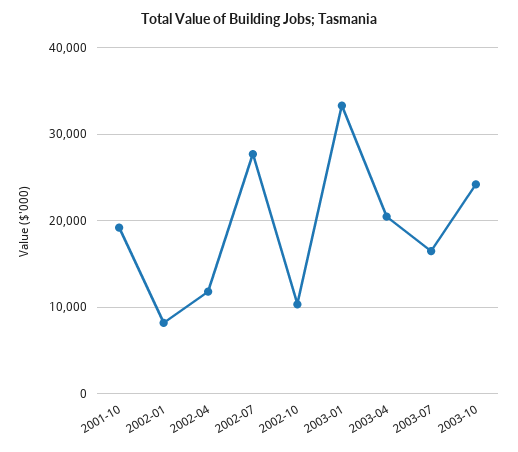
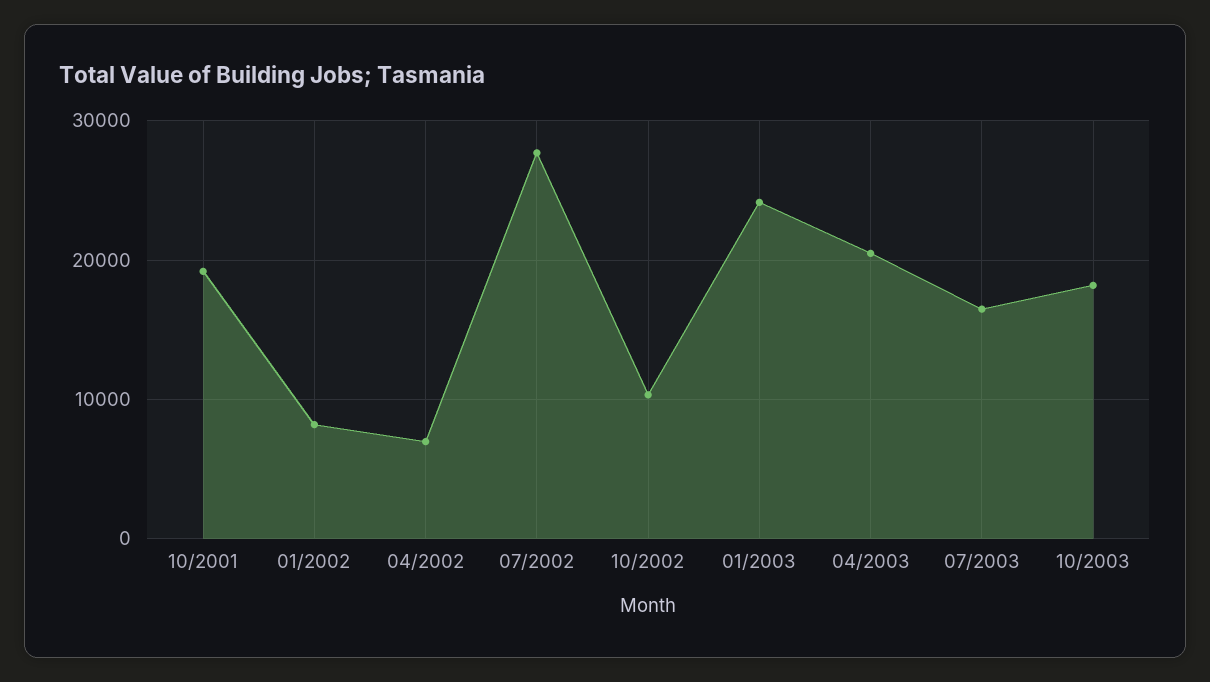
  {
    "2001-10": 19000,
    "2002-01": 8000,
-   "2002-04": 12000,
+   "2002-04": 7000,
    "2002-07": 28000,
    "2002-10": 10000,
-   "2003-01": 33000,
+   "2003-01": 24000,
    "2003-04": 20000,
    "2003-07": 16000,
-   "2003-10": 24000
+   "2003-10": 18000
  }

